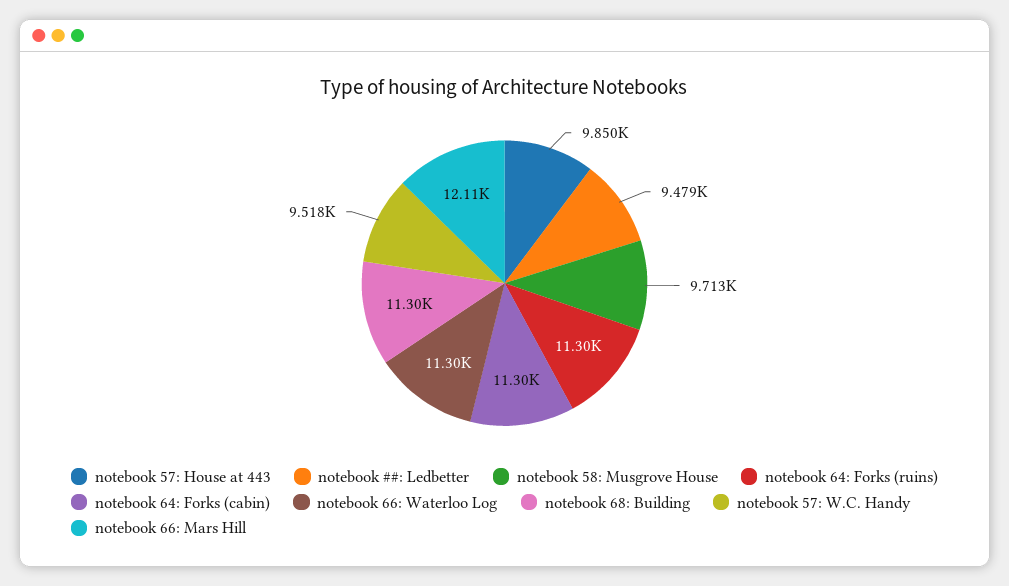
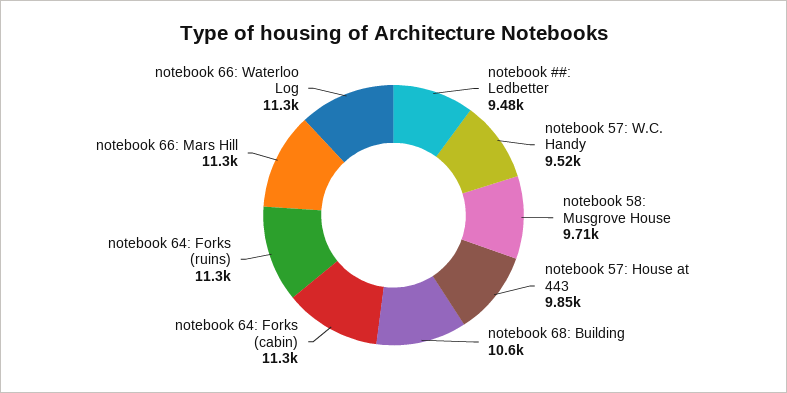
  {
    "notebook 57: House at 443": 9850,
    "notebook ##: Ledbetter": 9479,
    "notebook 58: Musgrove House": 9713,
    "notebook 64: Forks (ruins)": 11300,
    "notebook 64: Forks (cabin)": 11300,
    "notebook 66: Waterloo Log": 11300,
-   "notebook 68: Building": 11300,
+   "notebook 68: Building": 10600,
    "notebook 57: W.C. Handy": 9518,
-   "notebook 66: Mars Hill": 12110
+   "notebook 66: Mars Hill": 11300
  }

